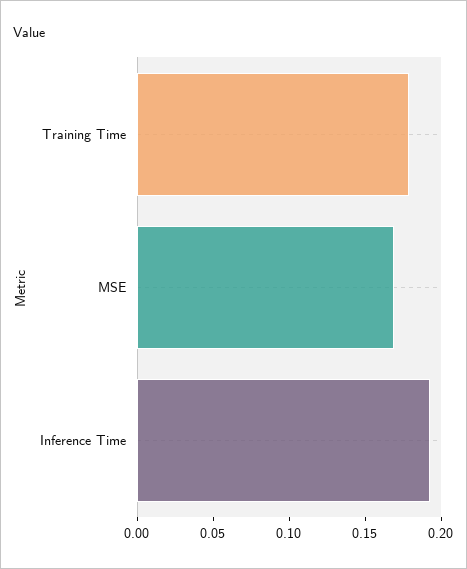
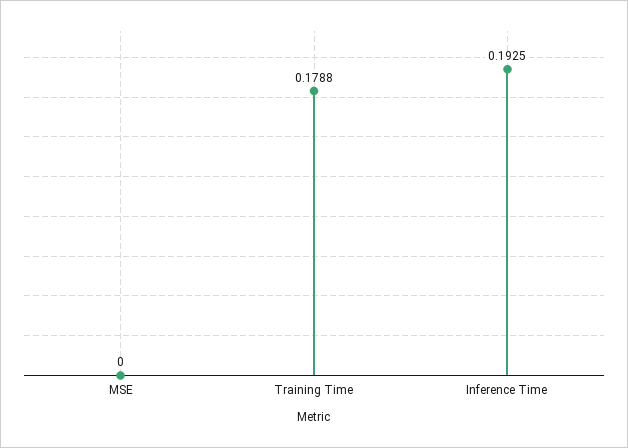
  {
    "Training Time": 0.1788,
-   "MSE": 0.17,
+   "MSE": 0,
    "Inference Time": 0.1925
  }

